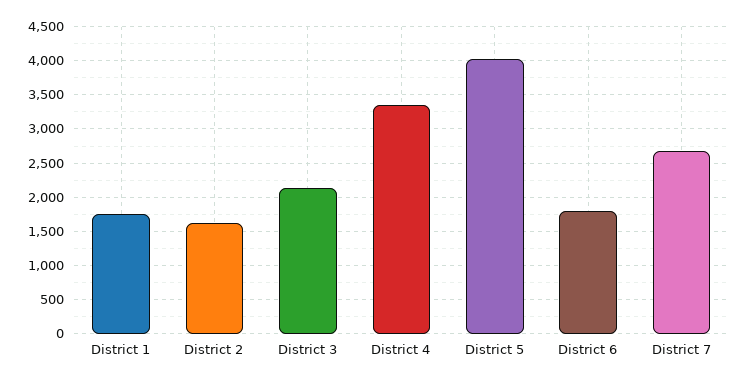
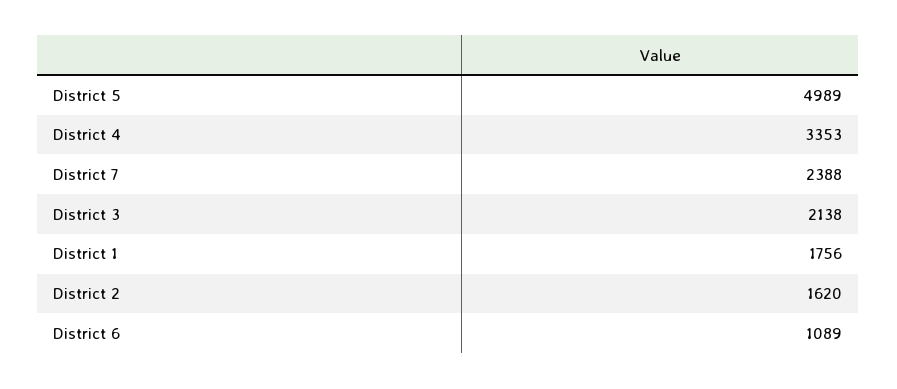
  {
    "District 1": 1756,
    "District 2": 1620,
    "District 3": 2138,
    "District 4": 3353,
-   "District 5": 4000,
+   "District 5": 4989,
-   "District 6": 1800,
+   "District 6": 1089,
-   "District 7": 2700
+   "District 7": 2388
  }

